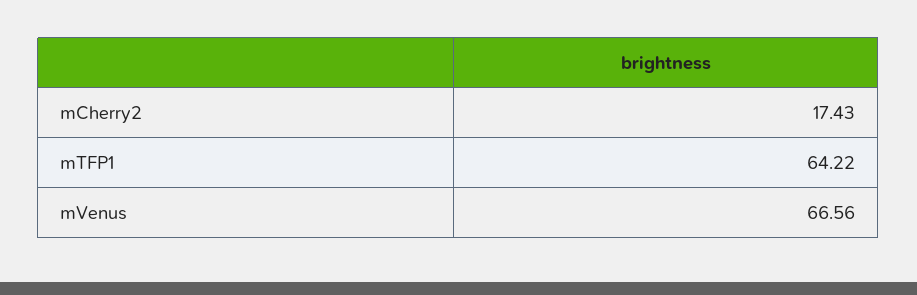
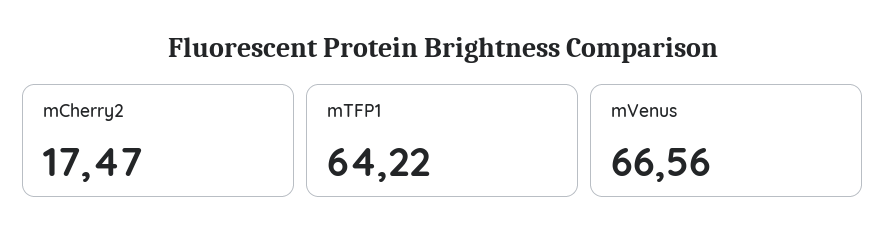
  {
-   "mCherry2": 17.43,
+   "mCherry2": 17.47,
    "mTFP1": 64.22,
    "mVenus": 66.56
  }

